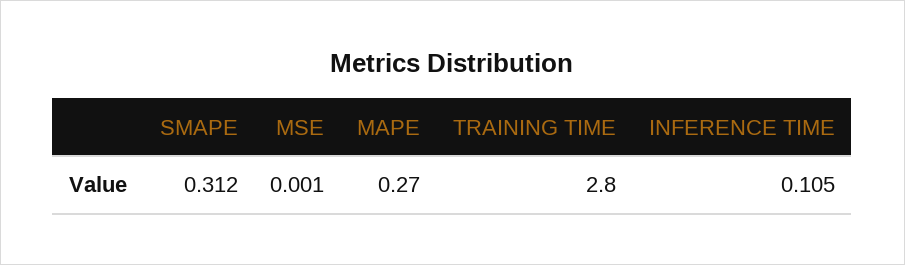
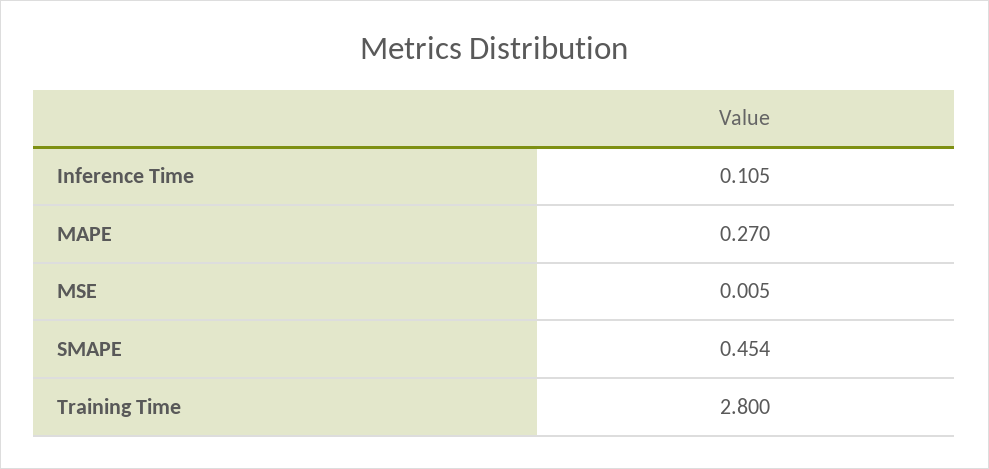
  {
-   "SMAPE": 0.312,
+   "SMAPE": 0.454,
-   "MSE": 0.001,
+   "MSE": 0.005,
    "MAPE": 0.27,
    "TRAINING TIME": 2.8,
    "INFERENCE TIME": 0.105
  }

